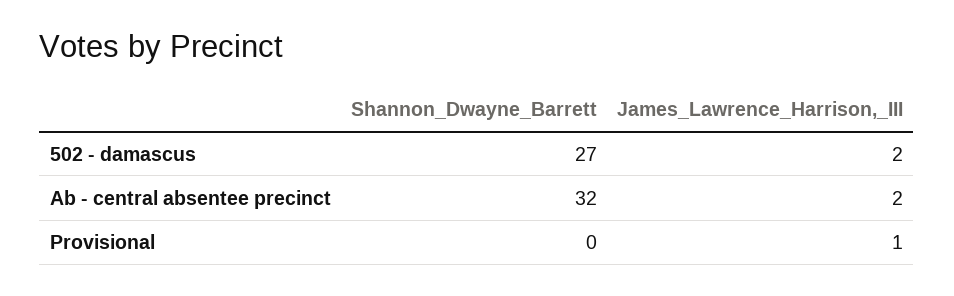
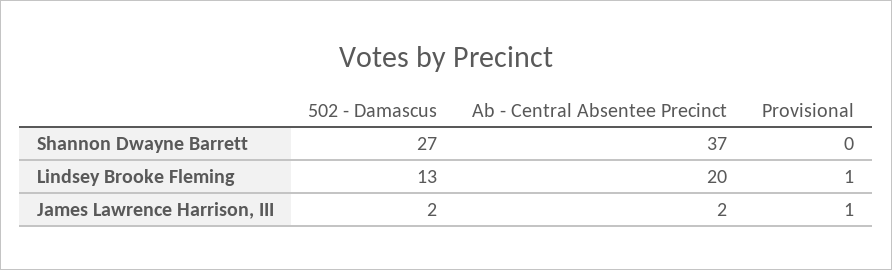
  {
    "Shannon_Dwayne_Barrett": {
      "502 - damascus": 27,
-     "Ab - central absentee precinct": 32,
+     "Ab - central absentee precinct": 37,
      "Provisional": 0
    },
    "James_Lawrence_Harrison,_III": {
      "502 - damascus": 2,
      "Ab - central absentee precinct": 2,
      "Provisional": 1
-   }
+   },
+   "Lindsey Brooke Fleming": {
+     "502 - damascus": 13,
+     "Ab - central absentee precinct": 20,
+     "Provisional": 1
+   }
  }

